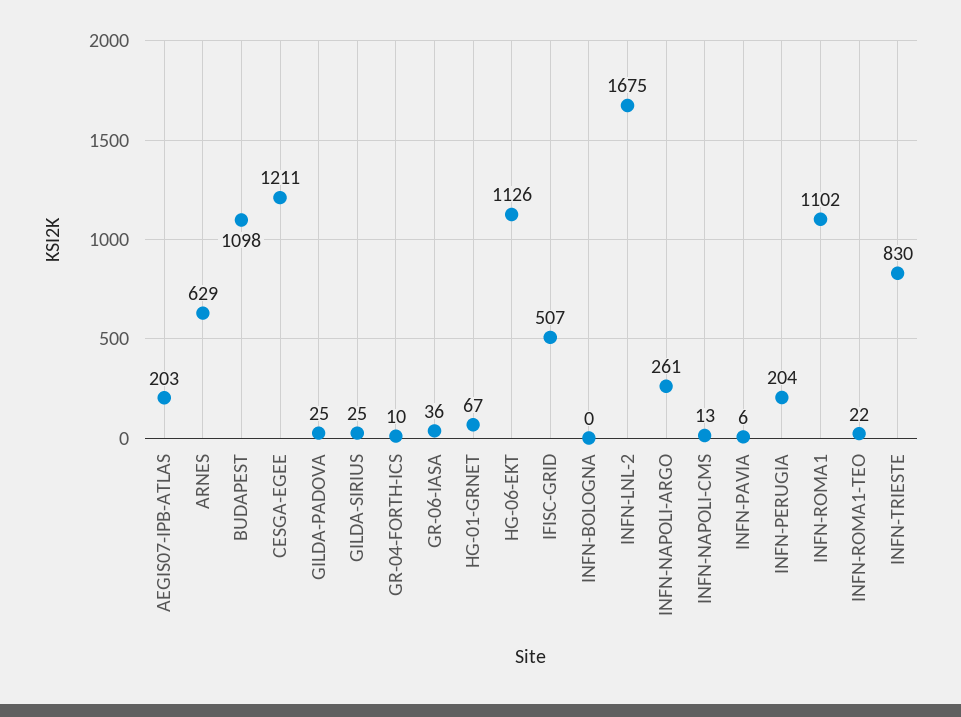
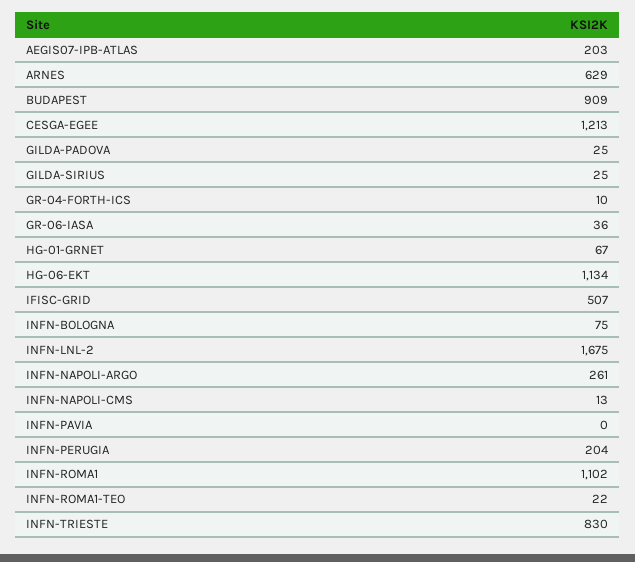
  {
    "AEGIS07-IPB-ATLAS": 203,
    "ARNES": 629,
-   "BUDAPEST": 1098,
+   "BUDAPEST": 909,
-   "CESGA-EGEE": 1211,
+   "CESGA-EGEE": 1213,
    "GILDA-PADOVA": 25,
    "GILDA-SIRIUS": 25,
    "GR-04-FORTH-ICS": 10,
    "GR-06-IASA": 36,
    "HG-01-GRNET": 67,
-   "HG-06-EKT": 1126,
+   "HG-06-EKT": 1134,
    "IFISC-GRID": 507,
-   "INFN-BOLOGNA": 0,
+   "INFN-BOLOGNA": 75,
    "INFN-LNL-2": 1675,
    "INFN-NAPOLI-ARGO": 261,
    "INFN-NAPOLI-CMS": 13,
-   "INFN-PAVIA": 6,
+   "INFN-PAVIA": 0,
    "INFN-PERUGIA": 204,
    "INFN-ROMA1": 1102,
    "INFN-ROMA1-TEO": 22,
    "INFN-TRIESTE": 830
  }

